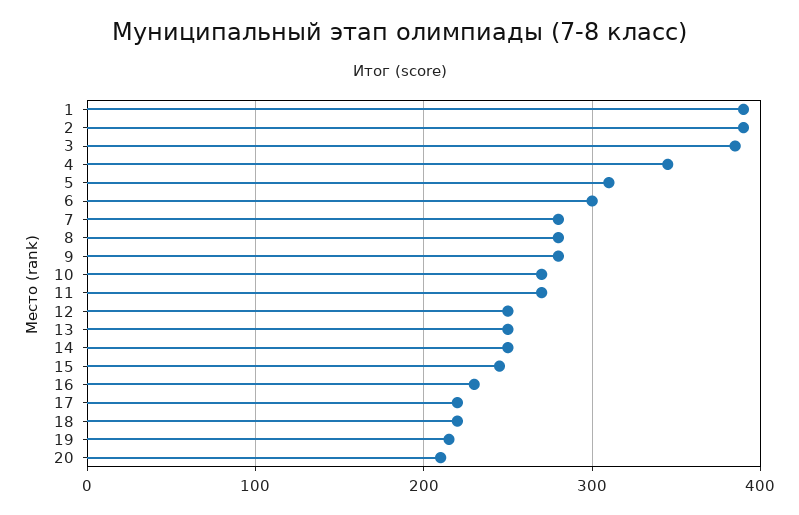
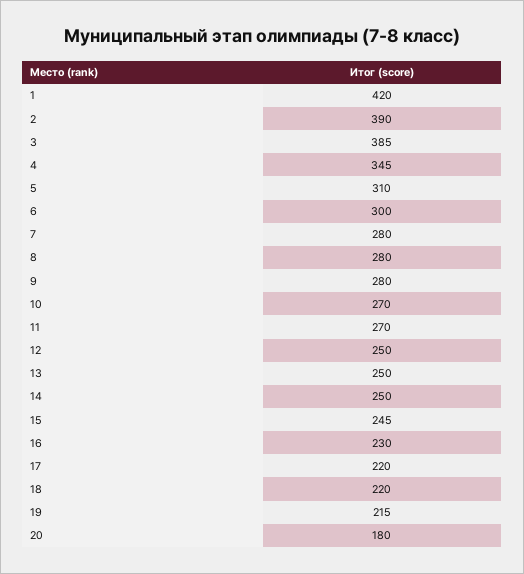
  {
-   "1": 390,
+   "1": 420,
    "2": 390,
    "3": 385,
    "4": 345,
    "5": 310,
    "6": 300,
    "7": 280,
    "8": 280,
    "9": 280,
    "10": 270,
    "11": 270,
    "12": 250,
    "13": 250,
    "14": 250,
    "15": 245,
    "16": 230,
    "17": 220,
    "18": 220,
    "19": 215,
-   "20": 210
+   "20": 180
  }

